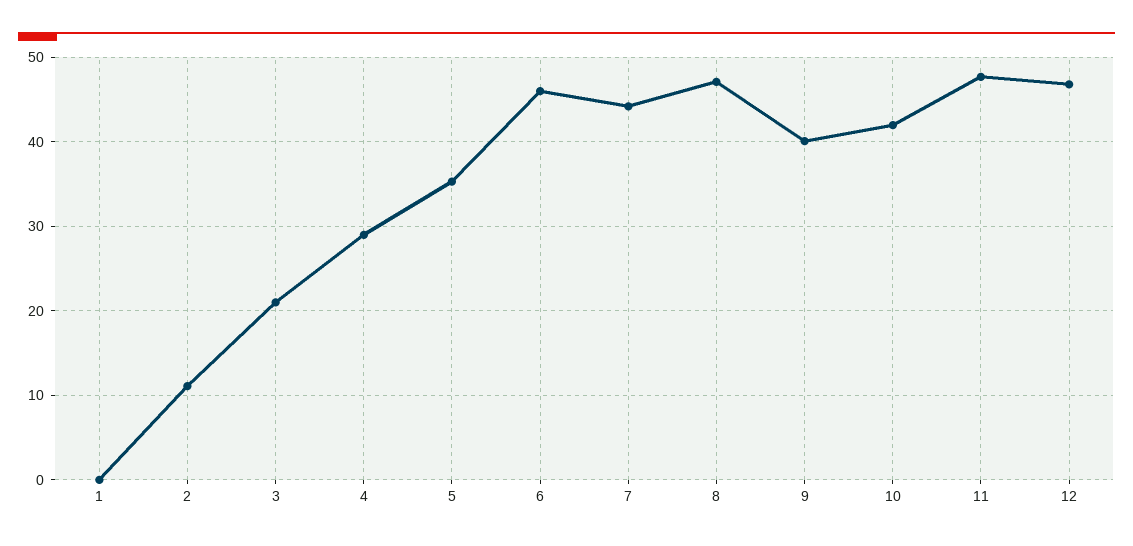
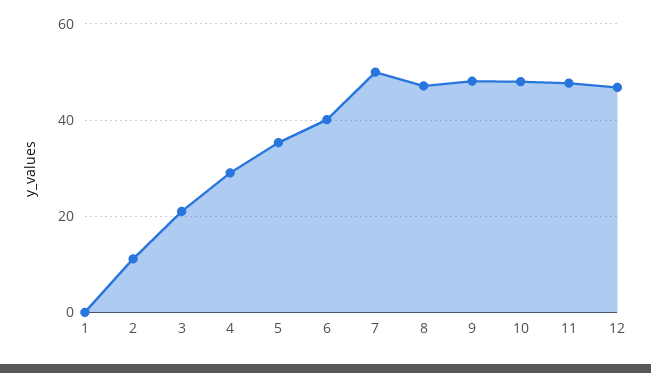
  {
    "1": 0,
    "2": 11,
    "3": 21,
    "4": 29,
    "5": 35,
-   "6": 46,
+   "6": 40,
-   "7": 44,
+   "7": 50,
    "8": 47,
-   "9": 40,
+   "9": 48,
-   "10": 42,
+   "10": 48,
    "11": 48,
    "12": 47
  }

